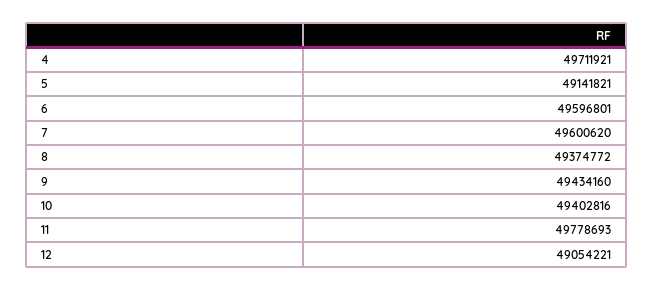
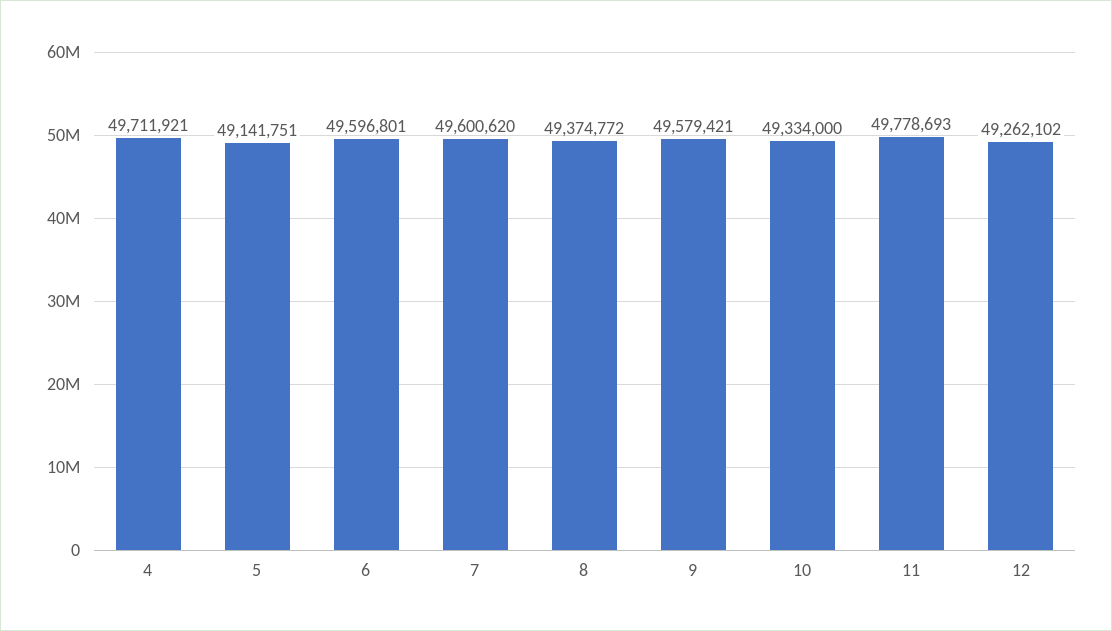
  {
    "4": 49711921,
-   "5": 49141821,
+   "5": 49141751,
    "6": 49596801,
    "7": 49600620,
    "8": 49374772,
-   "9": 49434160,
+   "9": 49579421,
-   "10": 49402816,
+   "10": 49334000,
    "11": 49778693,
-   "12": 49054221
+   "12": 49262102
  }

